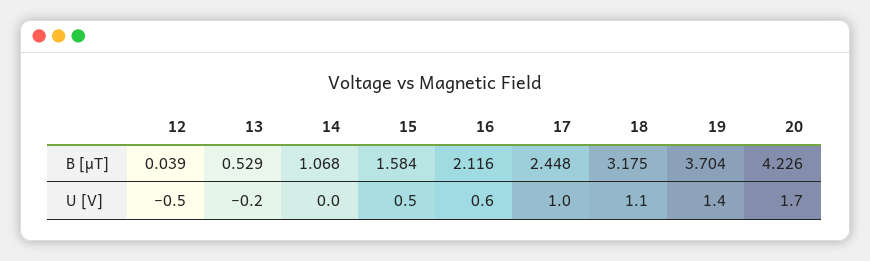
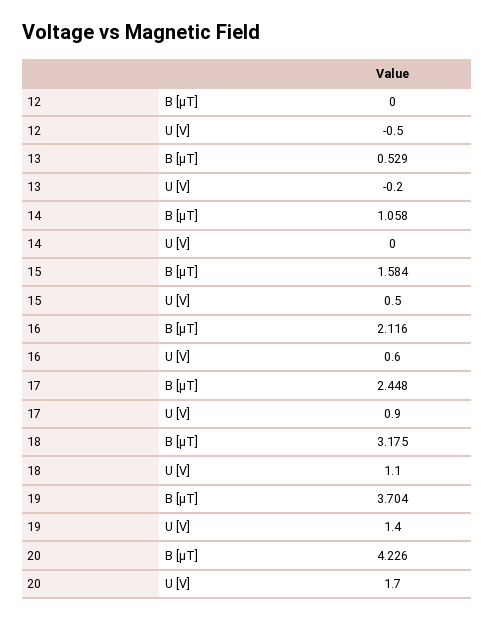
  {
    "12": {
-     "B [μT]": 0.039,
+     "B [μT]": 0,
      "U [V]": -0.5
    },
    "13": {
      "B [μT]": 0.529,
      "U [V]": -0.2
    },
    "14": {
-     "B [μT]": 1.068,
+     "B [μT]": 1.058,
      "U [V]": 0
    },
    "15": {
      "B [μT]": 1.584,
      "U [V]": 0.5
    },
    "16": {
      "B [μT]": 2.116,
      "U [V]": 0.6
    },
    "17": {
      "B [μT]": 2.448,
-     "U [V]": 1
+     "U [V]": 0.9
    },
    "18": {
      "B [μT]": 3.175,
      "U [V]": 1.1
    },
    "19": {
      "B [μT]": 3.704,
      "U [V]": 1.4
    },
    "20": {
      "B [μT]": 4.226,
      "U [V]": 1.7
    }
  }

